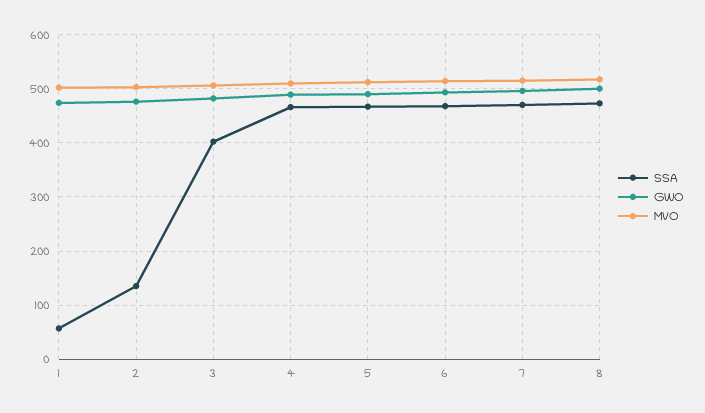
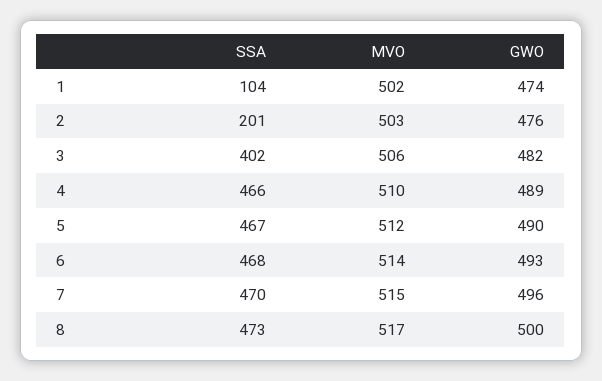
  {
    "SSA": {
-     "1": 60,
+     "1": 104,
-     "2": 140,
+     "2": 201,
      "3": 402,
      "4": 466,
      "5": 467,
      "6": 468,
      "7": 470,
      "8": 473
    },
    "GWO": {
      "1": 474,
      "2": 476,
      "3": 482,
      "4": 489,
      "5": 490,
      "6": 493,
      "7": 496,
      "8": 500
    },
    "MVO": {
      "1": 502,
      "2": 503,
      "3": 506,
      "4": 510,
      "5": 512,
      "6": 514,
      "7": 515,
      "8": 517
    }
  }

